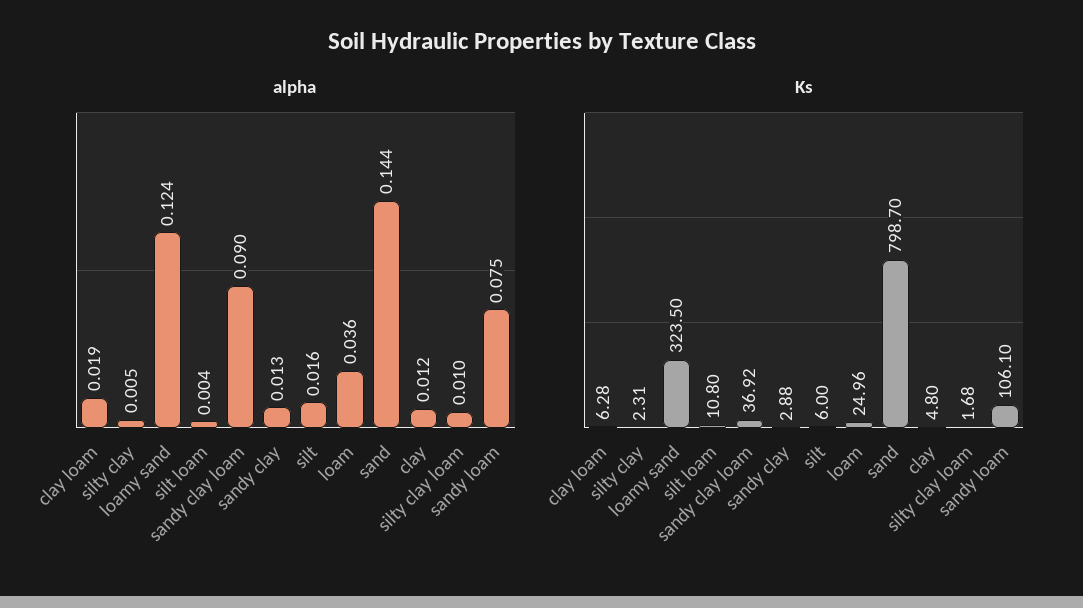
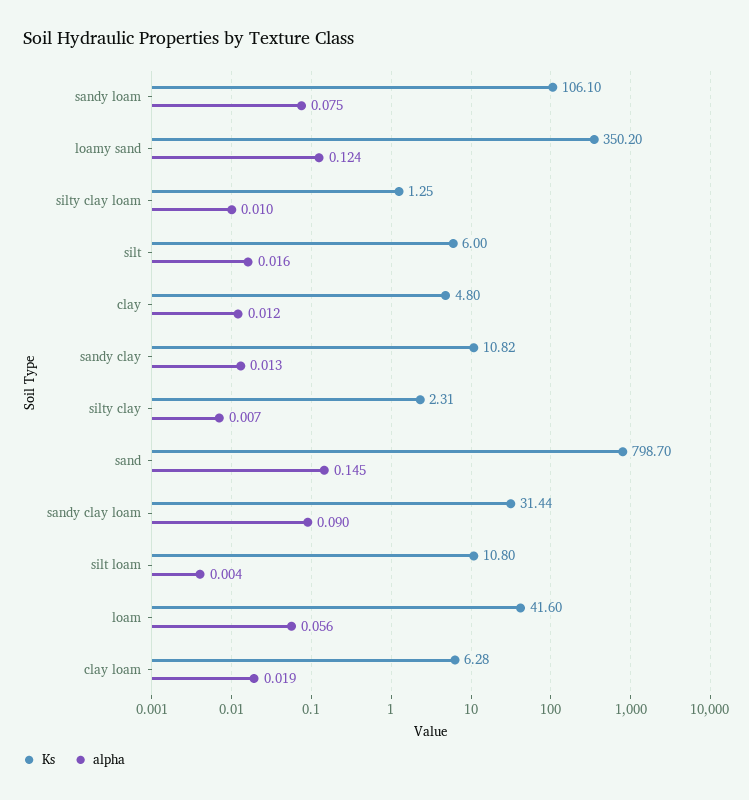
  {
    "alpha": {
      "clay loam": 0.019,
-     "silty clay": 0.005,
+     "silty clay": 0.007,
      "loamy sand": 0.124,
      "silt loam": 0.004,
      "sandy clay loam": 0.09,
      "sandy clay": 0.013,
      "silt": 0.016,
-     "loam": 0.036,
+     "loam": 0.056,
-     "sand": 0.144,
+     "sand": 0.145,
      "clay": 0.012,
      "silty clay loam": 0.01,
      "sandy loam": 0.075
    },
    "Ks": {
      "clay loam": 6.28,
      "silty clay": 2.31,
-     "loamy sand": 323.5,
+     "loamy sand": 350.2,
      "silt loam": 10.8,
-     "sandy clay loam": 36.92,
+     "sandy clay loam": 31.44,
-     "sandy clay": 2.88,
+     "sandy clay": 10.82,
      "silt": 6,
-     "loam": 24.96,
+     "loam": 41.6,
      "sand": 798.7,
      "clay": 4.8,
-     "silty clay loam": 1.68,
+     "silty clay loam": 1.25,
      "sandy loam": 106.1
    }
  }

